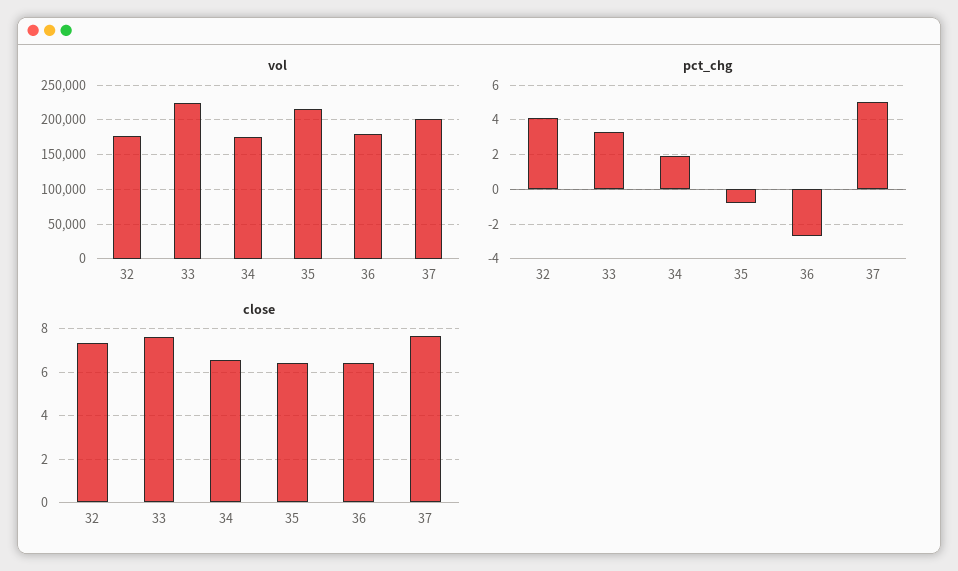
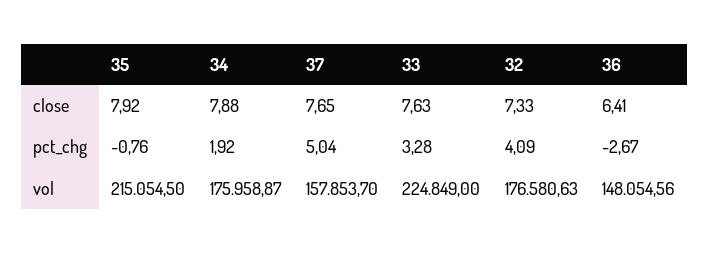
  {
    "vol": {
      "32": 176580.63,
      "33": 224849,
      "34": 175958.87,
      "35": 215054.5,
-     "36": 180000,
+     "36": 148054.56,
-     "37": 200000
+     "37": 157853.7
    },
    "pct_chg": {
      "32": 4.09,
      "33": 3.28,
      "34": 1.92,
      "35": -0.76,
      "36": -2.67,
      "37": 5.04
    },
    "close": {
      "32": 7.33,
      "33": 7.63,
-     "34": 6.5,
+     "34": 7.88,
-     "35": 6.5,
+     "35": 7.92,
      "36": 6.41,
      "37": 7.65
    }
  }

